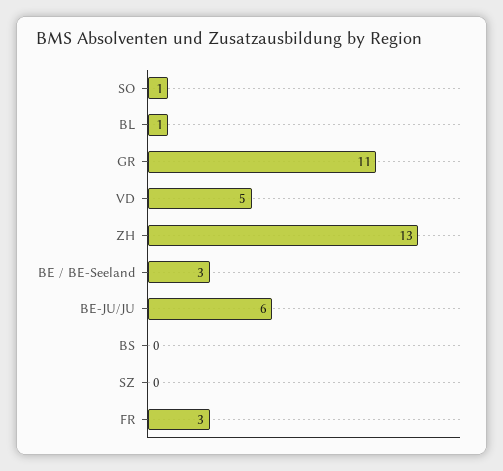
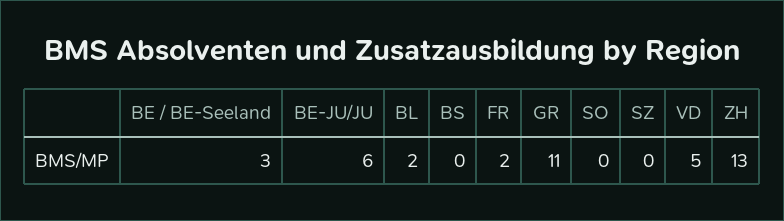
  {
-   "SO": 1,
+   "SO": 0,
-   "BL": 1,
+   "BL": 2,
    "GR": 11,
    "VD": 5,
    "ZH": 13,
    "BE / BE-Seeland": 3,
    "BE-JU/JU": 6,
    "BS": 0,
    "SZ": 0,
-   "FR": 3
+   "FR": 2
  }

